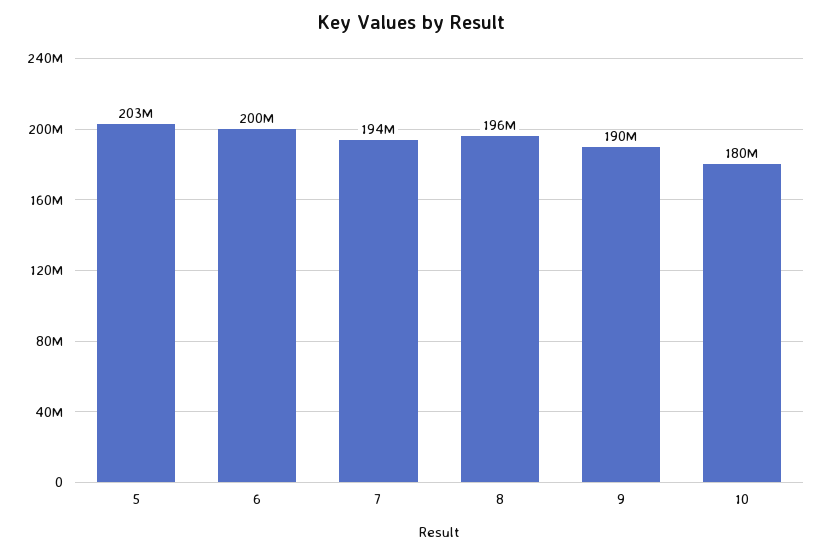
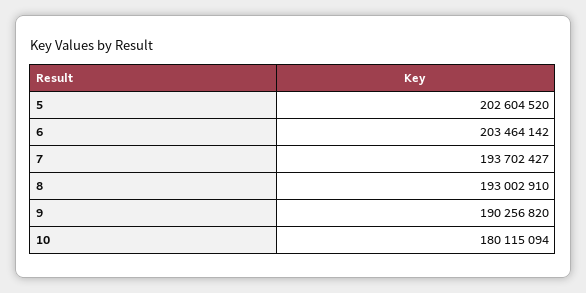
  {
    "5": 202604520,
-   "6": 200000000,
+   "6": 203464142,
    "7": 193702427,
-   "8": 196000000,
+   "8": 193002910,
    "9": 190256820,
    "10": 180115094
  }

